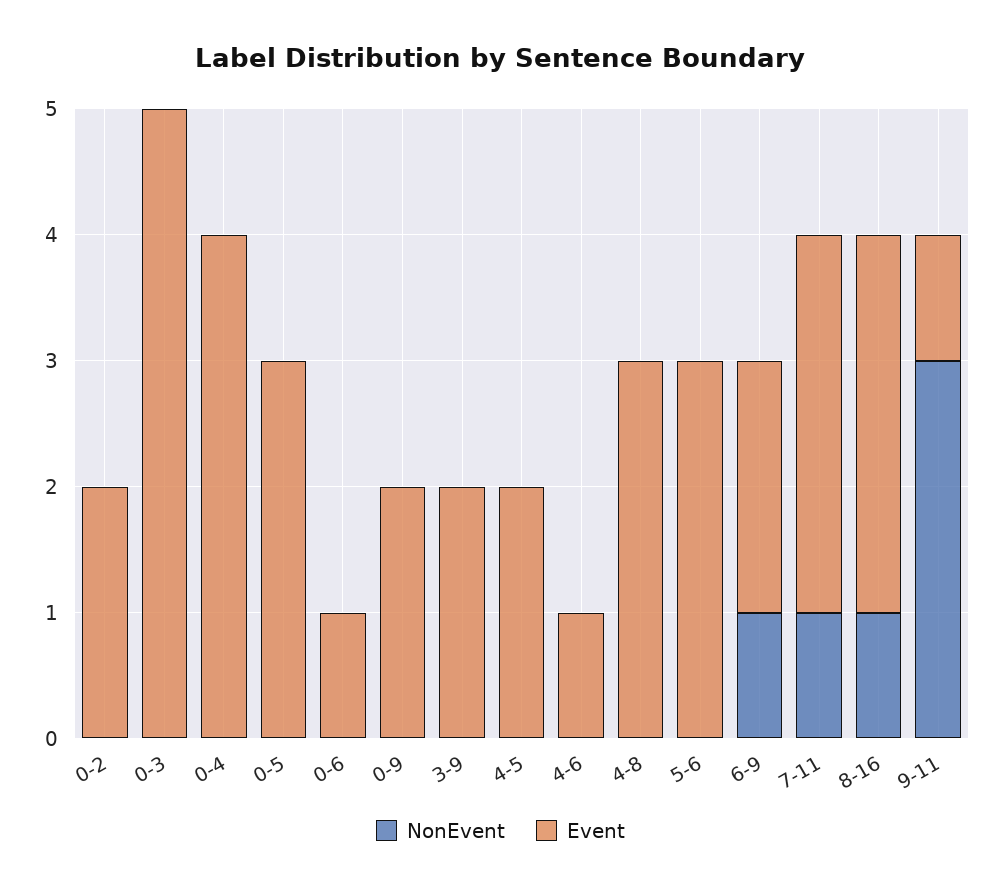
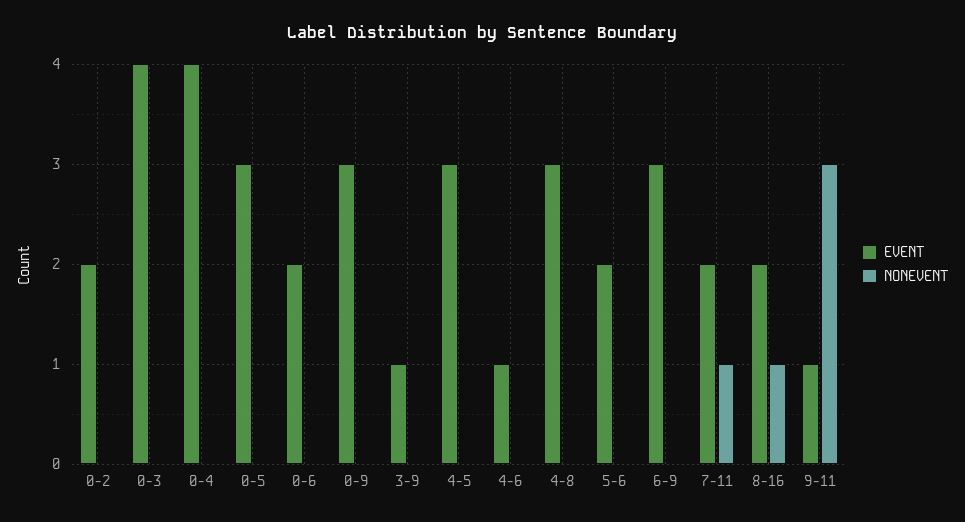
  {
    "NonEvent": {
      "0-2": 0,
      "0-3": 0,
      "0-4": 0,
      "0-5": 0,
      "0-6": 0,
      "0-9": 0,
      "3-9": 0,
      "4-5": 0,
      "4-6": 0,
      "4-8": 0,
      "5-6": 0,
-     "6-9": 1,
+     "6-9": 0,
      "7-11": 1,
      "8-16": 1,
      "9-11": 3
    },
    "Event": {
      "0-2": 2,
-     "0-3": 5,
+     "0-3": 4,
      "0-4": 4,
      "0-5": 3,
-     "0-6": 1,
+     "0-6": 2,
-     "0-9": 2,
+     "0-9": 3,
-     "3-9": 2,
+     "3-9": 1,
-     "4-5": 2,
+     "4-5": 3,
      "4-6": 1,
      "4-8": 3,
-     "5-6": 3,
+     "5-6": 2,
-     "6-9": 2,
+     "6-9": 3,
-     "7-11": 3,
+     "7-11": 2,
-     "8-16": 3,
+     "8-16": 2,
      "9-11": 1
    }
  }

